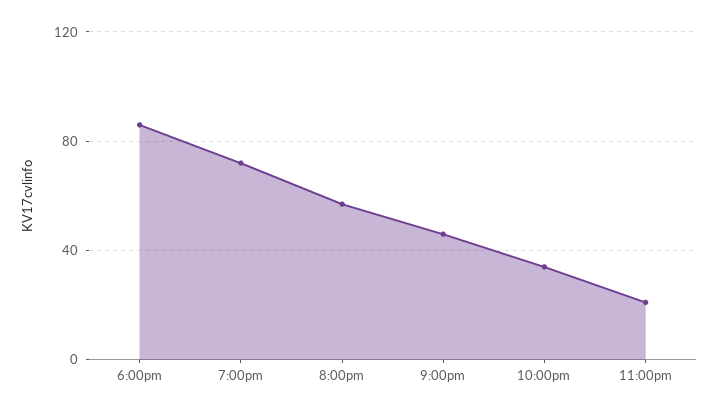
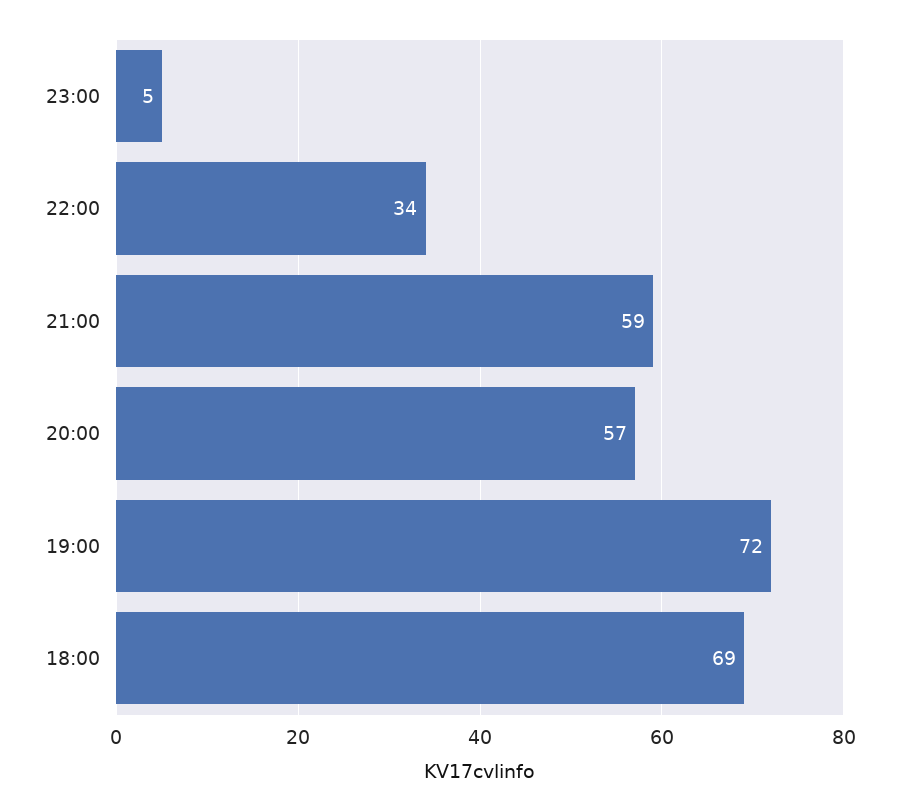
  {
-   "6:00pm": 85,
+   "6:00pm": 69,
    "7:00pm": 72,
    "8:00pm": 57,
-   "9:00pm": 45,
+   "9:00pm": 59,
    "10:00pm": 34,
-   "11:00pm": 20
+   "11:00pm": 5
  }

